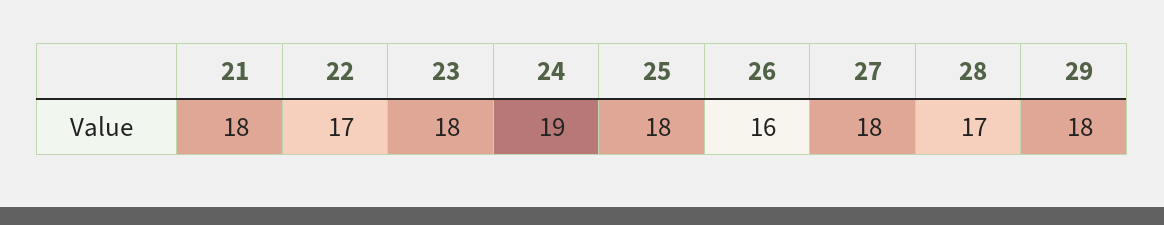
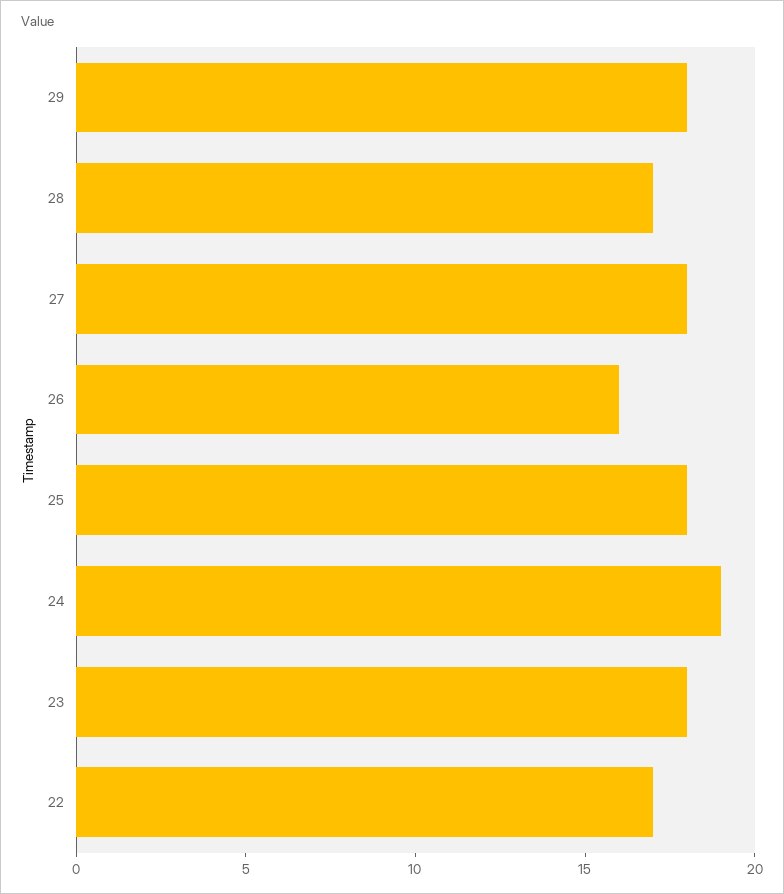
  {
-   "21": 18,
    "22": 17,
    "23": 18,
    "24": 19,
    "25": 18,
    "26": 16,
    "27": 18,
    "28": 17,
    "29": 18
  }

